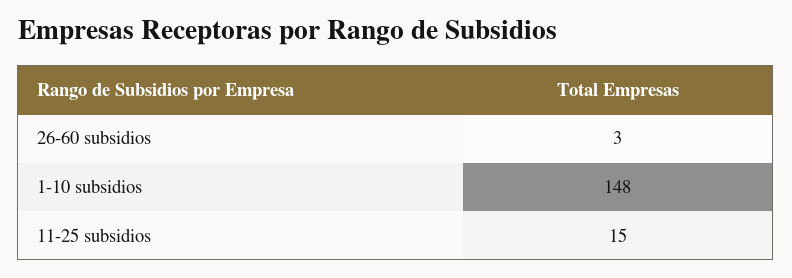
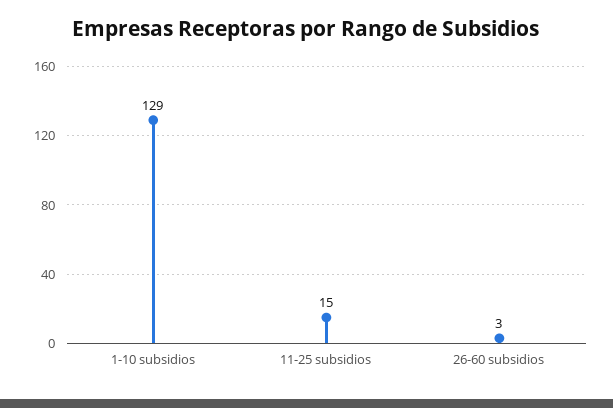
  {
    "26-60 subsidios": 3,
-   "1-10 subsidios": 148,
+   "1-10 subsidios": 129,
    "11-25 subsidios": 15
  }

